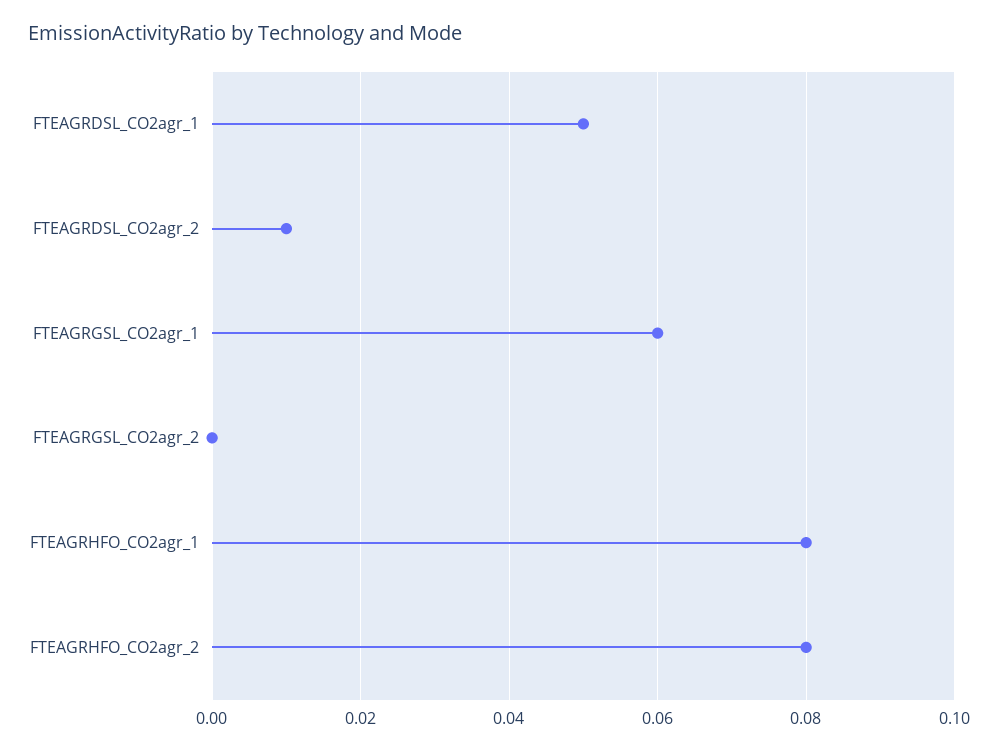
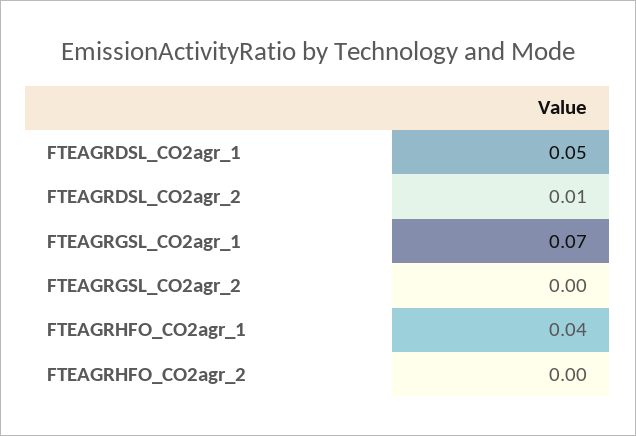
  {
    "FTEAGRDSL_CO2agr_1": 0.05,
    "FTEAGRDSL_CO2agr_2": 0.01,
-   "FTEAGRGSL_CO2agr_1": 0.06,
+   "FTEAGRGSL_CO2agr_1": 0.07,
    "FTEAGRGSL_CO2agr_2": 0,
-   "FTEAGRHFO_CO2agr_1": 0.08,
+   "FTEAGRHFO_CO2agr_1": 0.04,
-   "FTEAGRHFO_CO2agr_2": 0.08
+   "FTEAGRHFO_CO2agr_2": 0
  }

